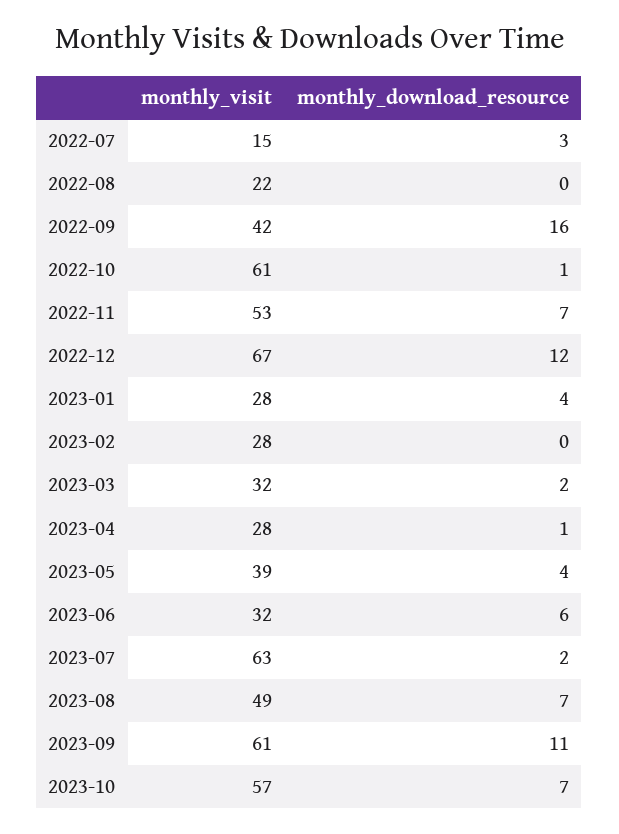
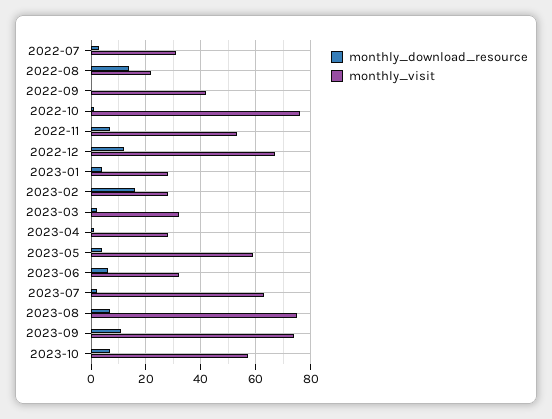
  {
    "monthly_visit": {
-     "2022-07": 15,
+     "2022-07": 30,
      "2022-08": 22,
      "2022-09": 42,
-     "2022-10": 61,
+     "2022-10": 75,
      "2022-11": 53,
      "2022-12": 67,
      "2023-01": 28,
      "2023-02": 28,
      "2023-03": 32,
      "2023-04": 28,
-     "2023-05": 39,
+     "2023-05": 60,
      "2023-06": 32,
      "2023-07": 63,
-     "2023-08": 49,
+     "2023-08": 75,
-     "2023-09": 61,
+     "2023-09": 75,
      "2023-10": 57
    },
    "monthly_download_resource": {
      "2022-07": 3,
-     "2022-08": 0,
+     "2022-08": 15,
-     "2022-09": 16,
+     "2022-09": 0,
      "2022-10": 1,
      "2022-11": 7,
      "2022-12": 12,
      "2023-01": 4,
-     "2023-02": 0,
+     "2023-02": 15,
      "2023-03": 2,
      "2023-04": 1,
      "2023-05": 4,
      "2023-06": 6,
      "2023-07": 2,
      "2023-08": 7,
      "2023-09": 11,
      "2023-10": 7
    }
  }

